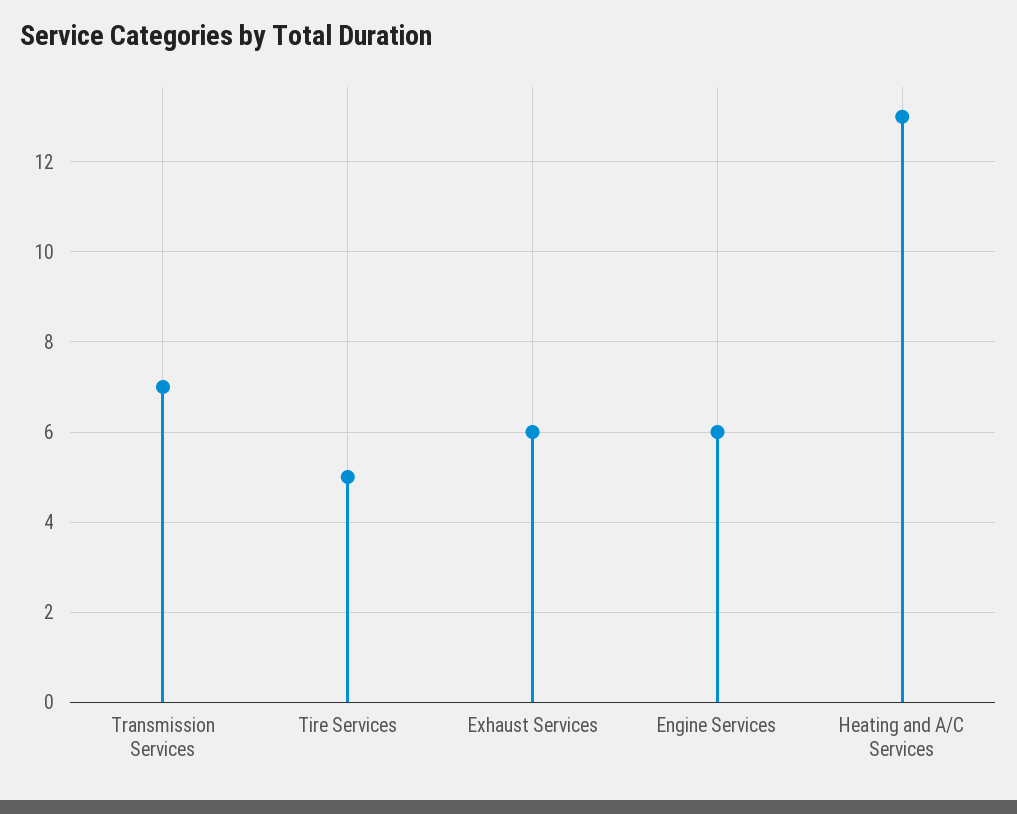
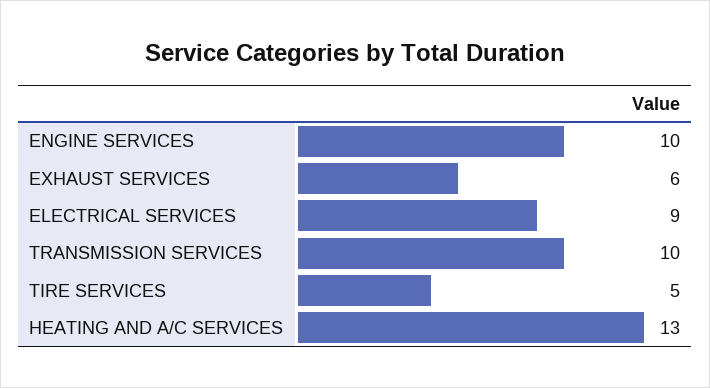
  {
-   "Transmission Services": 7,
+   "Transmission Services": 10,
    "Tire Services": 5,
    "Exhaust Services": 6,
-   "Engine Services": 6,
+   "Engine Services": 10,
-   "Heating and A/C Services": 13
+   "Heating and A/C Services": 13,
+   "ELECTRICAL SERVICES": 9
  }

